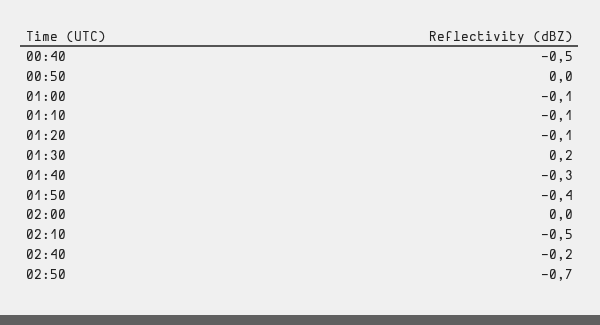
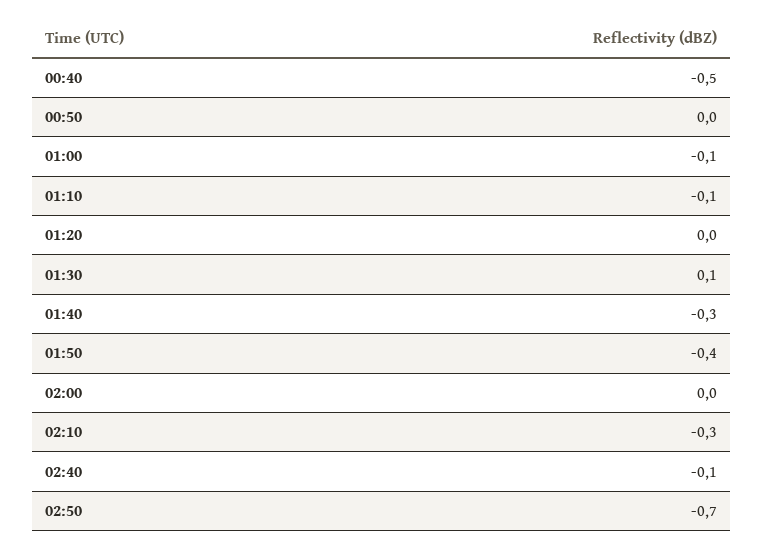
  {
    "00:40": -0.5,
    "00:50": 0,
    "01:00": -0.1,
    "01:10": -0.1,
-   "01:20": -0.1,
+   "01:20": 0,
-   "01:30": 0.2,
+   "01:30": 0.1,
    "01:40": -0.3,
    "01:50": -0.4,
    "02:00": 0,
-   "02:10": -0.5,
+   "02:10": -0.3,
-   "02:40": -0.2,
+   "02:40": -0.1,
    "02:50": -0.7
  }

